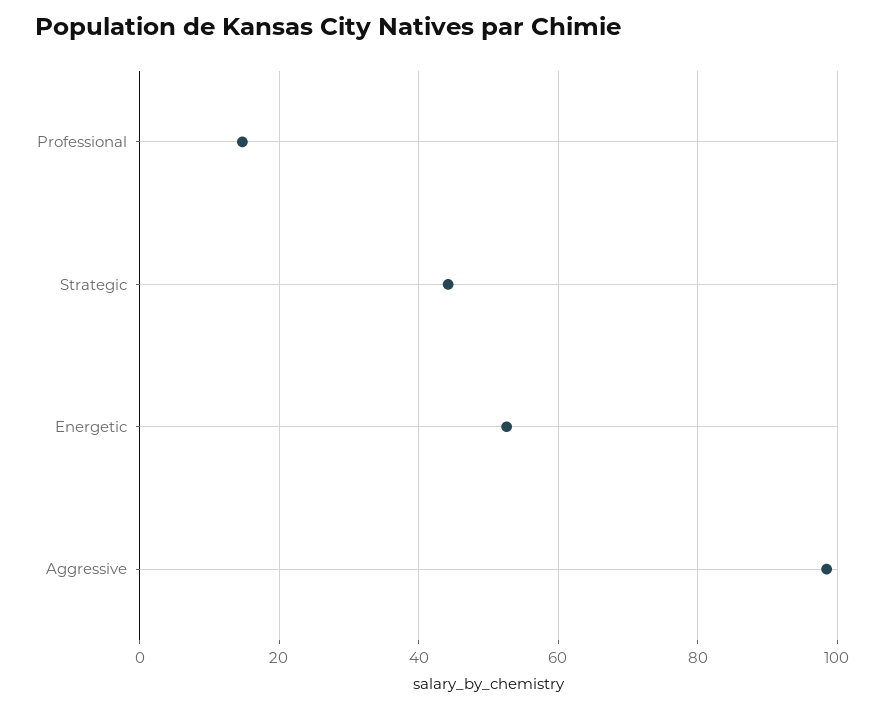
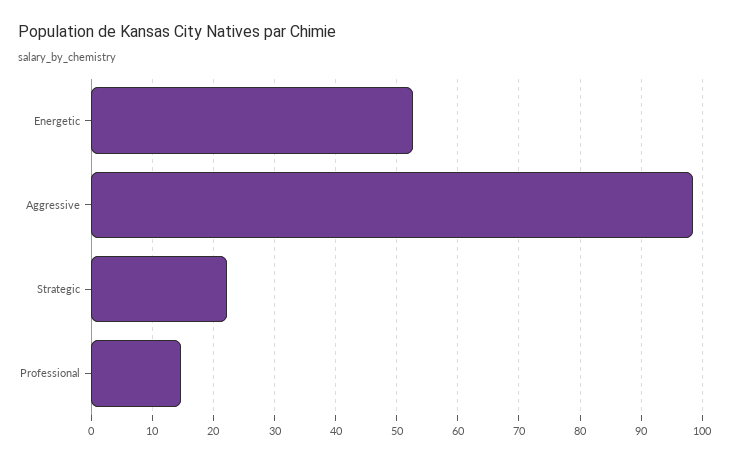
  {
    "Professional": 15,
-   "Strategic": 44,
+   "Strategic": 22,
    "Energetic": 53,
    "Aggressive": 99
  }

